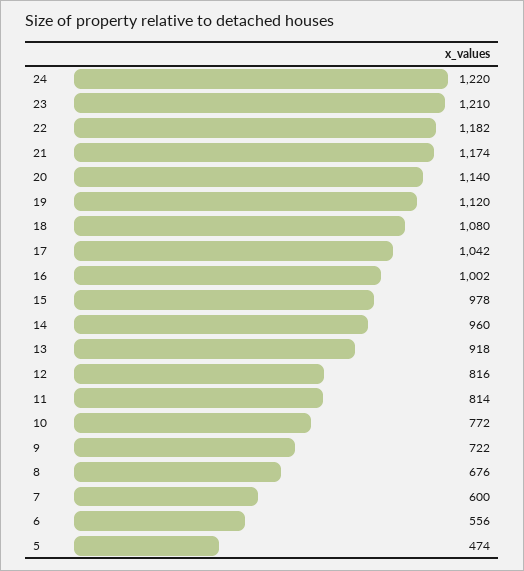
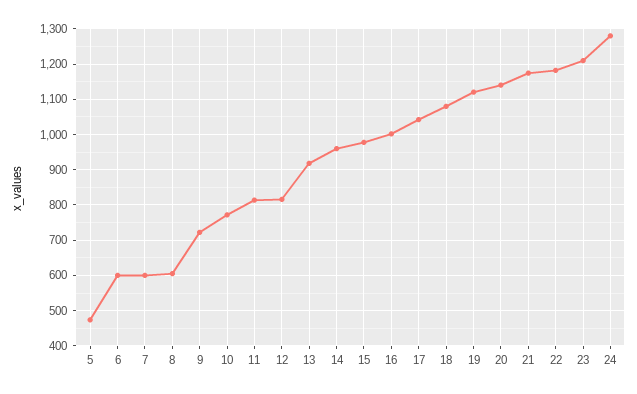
  {
-   "24": 1220,
+   "24": 1280,
    "23": 1210,
    "22": 1182,
    "21": 1174,
    "20": 1140,
    "19": 1120,
    "18": 1080,
    "17": 1042,
    "16": 1002,
    "15": 978,
    "14": 960,
    "13": 918,
    "12": 816,
    "11": 814,
    "10": 772,
    "9": 722,
-   "8": 676,
+   "8": 600,
    "7": 600,
-   "6": 556,
+   "6": 600,
    "5": 474
  }

